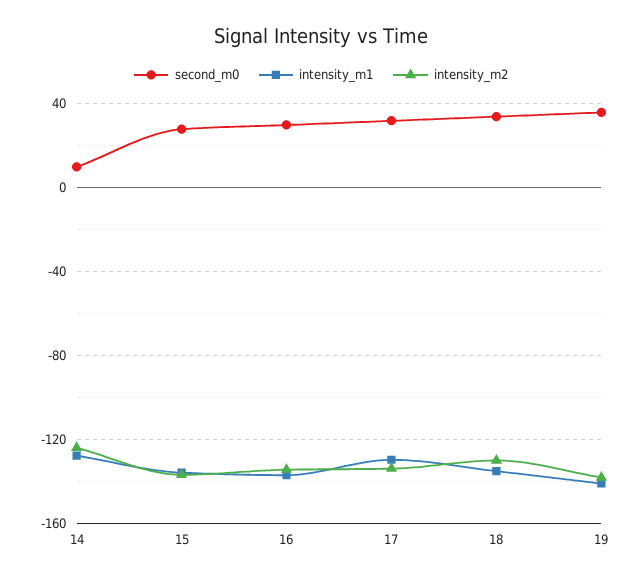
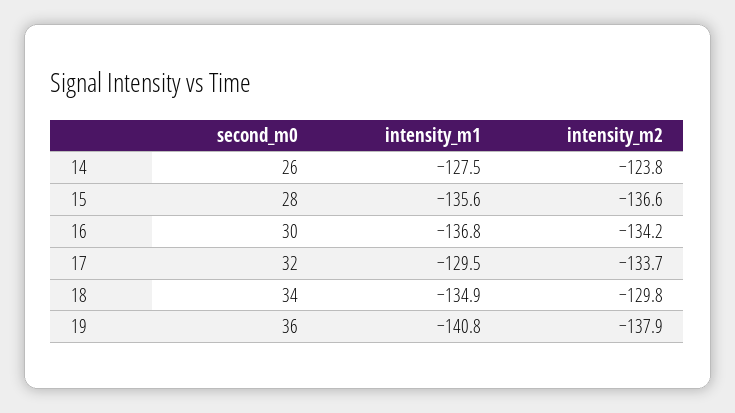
  {
    "second_m0": {
-     "14": 10,
+     "14": 26,
      "15": 28,
      "16": 30,
      "17": 32,
      "18": 34,
      "19": 36
    },
    "intensity_m1": {
      "14": -127.5,
      "15": -135.6,
      "16": -136.8,
      "17": -129.5,
      "18": -134.9,
      "19": -140.8
    },
    "intensity_m2": {
      "14": -123.8,
      "15": -136.6,
      "16": -134.2,
      "17": -133.7,
      "18": -129.8,
      "19": -137.9
    }
  }

